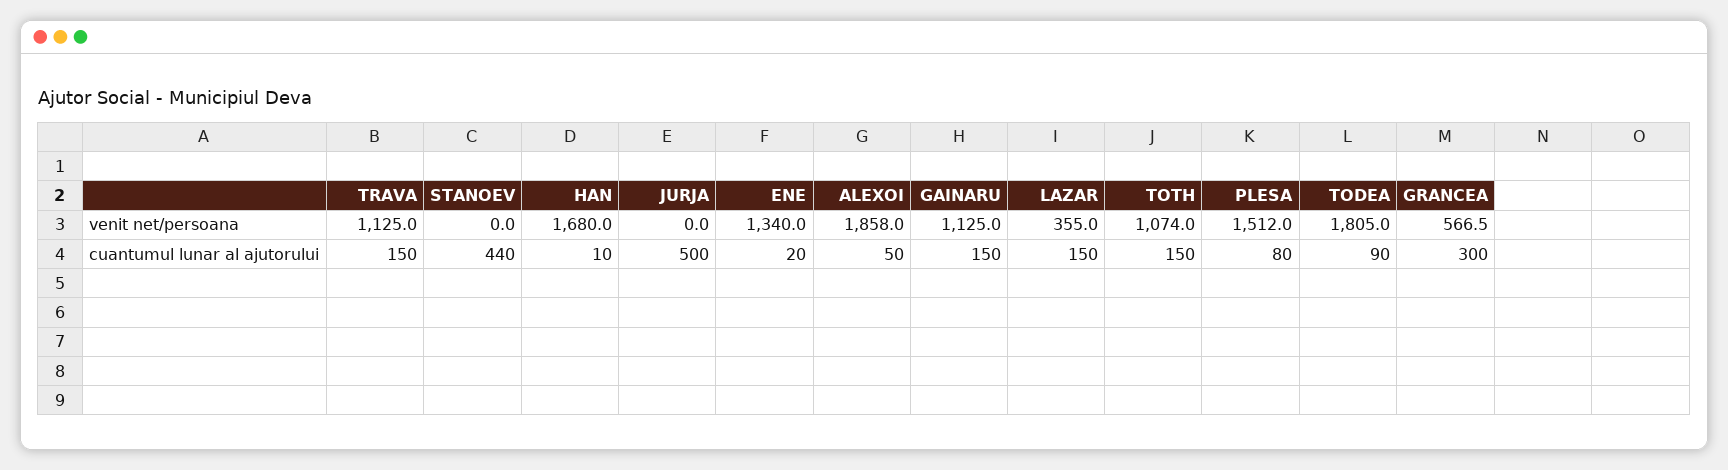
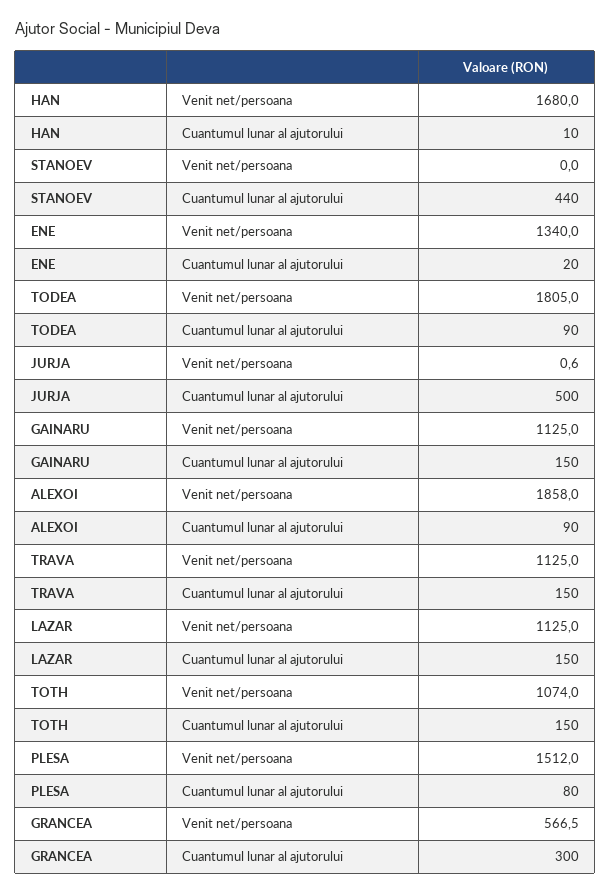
  {
    "TRAVA": {
      "venit net/persoana": 1125,
      "cuantumul lunar al ajutorului": 150
    },
    "STANOEV": {
      "venit net/persoana": 0,
      "cuantumul lunar al ajutorului": 440
    },
    "HAN": {
      "venit net/persoana": 1680,
      "cuantumul lunar al ajutorului": 10
    },
    "JURJA": {
-     "venit net/persoana": 0,
+     "venit net/persoana": 0.6,
      "cuantumul lunar al ajutorului": 500
    },
    "ENE": {
      "venit net/persoana": 1340,
      "cuantumul lunar al ajutorului": 20
    },
    "ALEXOI": {
      "venit net/persoana": 1858,
-     "cuantumul lunar al ajutorului": 50
+     "cuantumul lunar al ajutorului": 90
    },
    "GAINARU": {
      "venit net/persoana": 1125,
      "cuantumul lunar al ajutorului": 150
    },
    "LAZAR": {
-     "venit net/persoana": 355,
+     "venit net/persoana": 1125,
      "cuantumul lunar al ajutorului": 150
    },
    "TOTH": {
      "venit net/persoana": 1074,
      "cuantumul lunar al ajutorului": 150
    },
    "PLESA": {
      "venit net/persoana": 1512,
      "cuantumul lunar al ajutorului": 80
    },
    "TODEA": {
      "venit net/persoana": 1805,
      "cuantumul lunar al ajutorului": 90
    },
    "GRANCEA": {
      "venit net/persoana": 566.5,
      "cuantumul lunar al ajutorului": 300
    }
  }

